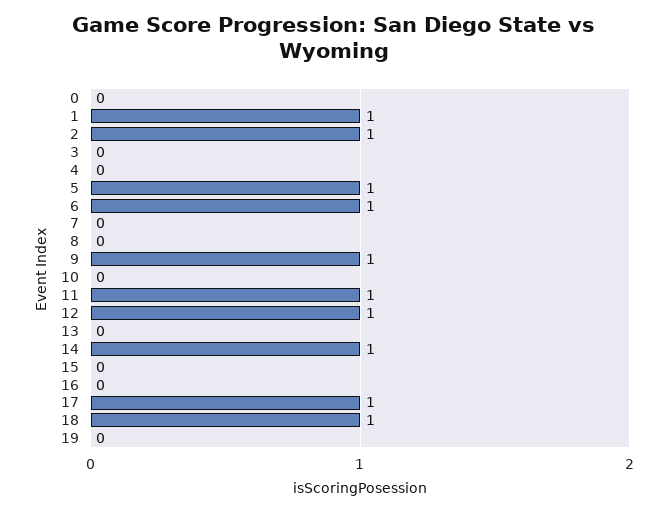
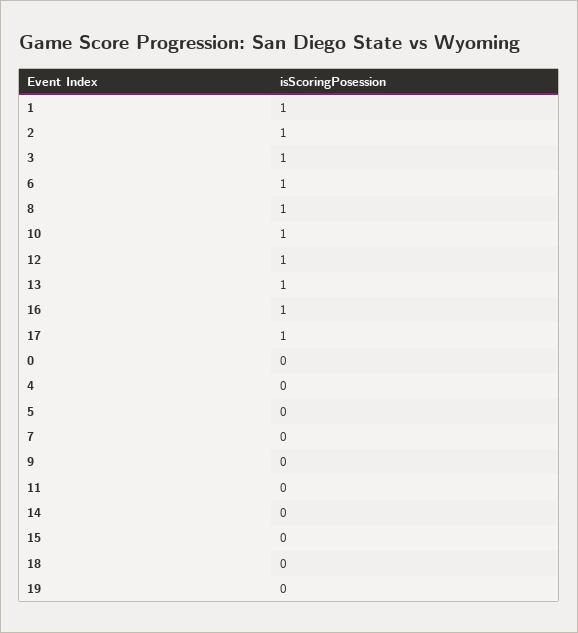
  {
    "0": 0,
    "1": 1,
    "2": 1,
-   "3": 0,
+   "3": 1,
    "4": 0,
-   "5": 1,
+   "5": 0,
    "6": 1,
    "7": 0,
-   "8": 0,
+   "8": 1,
-   "9": 1,
+   "9": 0,
-   "10": 0,
+   "10": 1,
-   "11": 1,
+   "11": 0,
    "12": 1,
-   "13": 0,
+   "13": 1,
-   "14": 1,
+   "14": 0,
    "15": 0,
-   "16": 0,
+   "16": 1,
    "17": 1,
-   "18": 1,
+   "18": 0,
    "19": 0
  }

